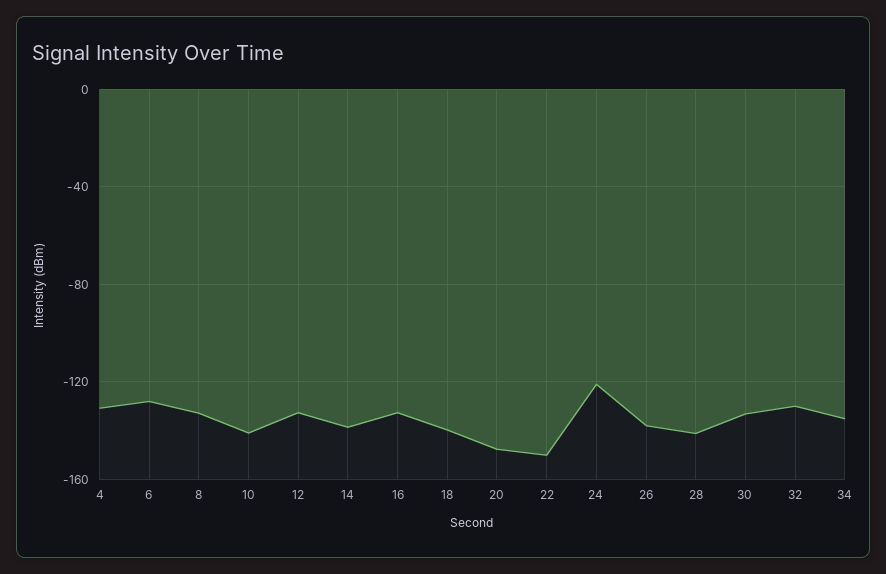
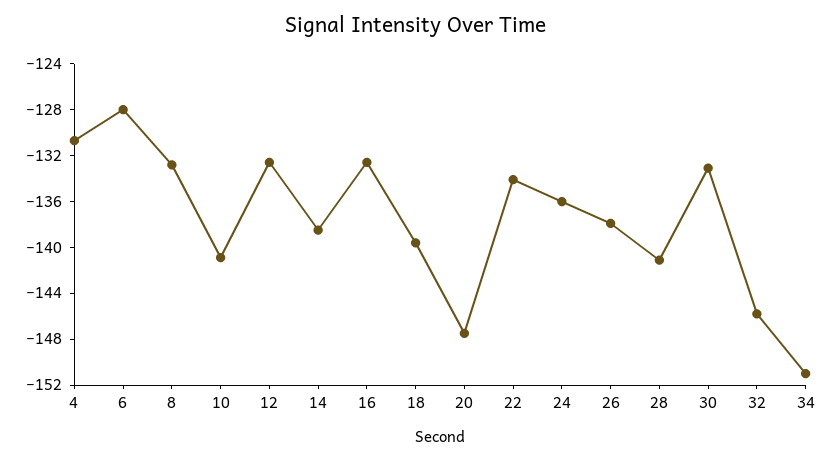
  {
    "4": -131,
    "6": -128,
    "8": -133,
    "10": -141,
    "12": -133,
    "14": -139,
    "16": -133,
    "18": -140,
    "20": -148,
-   "22": -150,
+   "22": -134,
-   "24": -120,
+   "24": -136,
    "26": -138,
    "28": -141,
    "30": -133,
-   "32": -130,
+   "32": -146,
-   "34": -135
+   "34": -151
  }

